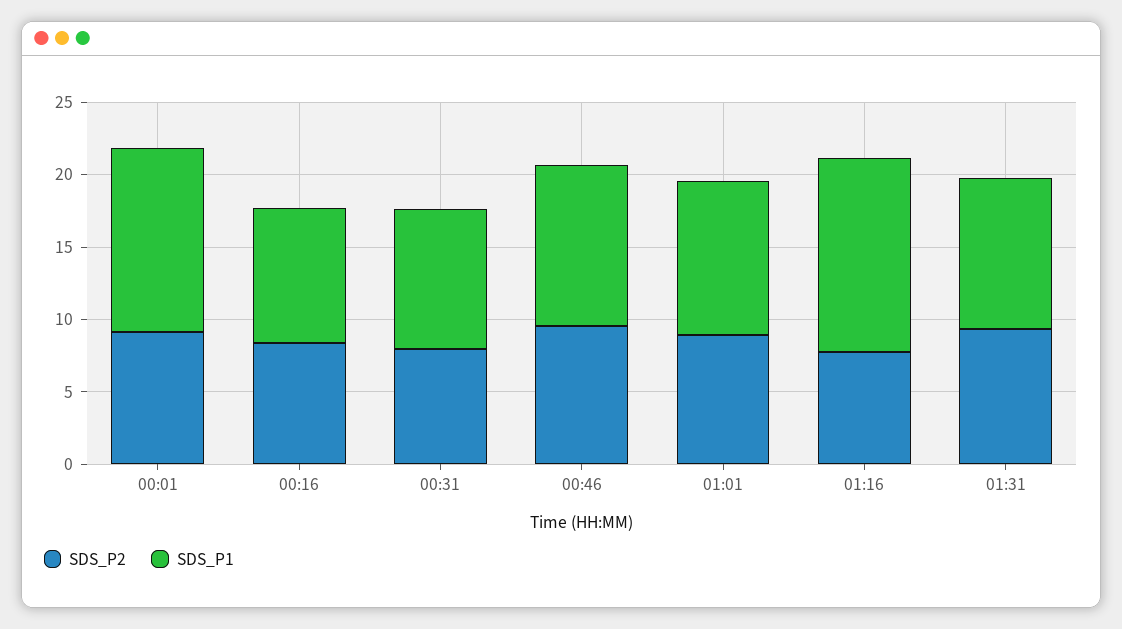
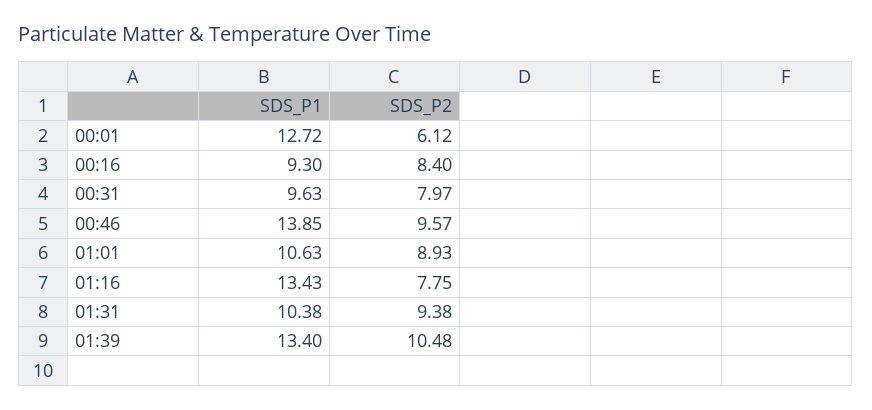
  {
    "SDS_P2": {
-     "00:01": 9,
+     "00:01": 6.12,
      "00:16": 8.4,
      "00:31": 7.97,
      "00:46": 9.57,
      "01:01": 8.93,
      "01:16": 7.75,
-     "01:31": 9.38
+     "01:31": 9.38,
+     "01:39": 10.48
    },
    "SDS_P1": {
      "00:01": 12.72,
      "00:16": 9.3,
      "00:31": 9.63,
-     "00:46": 11,
+     "00:46": 13.85,
      "01:01": 10.63,
      "01:16": 13.43,
-     "01:31": 10.38
+     "01:31": 10.38,
+     "01:39": 13.4
    }
  }

